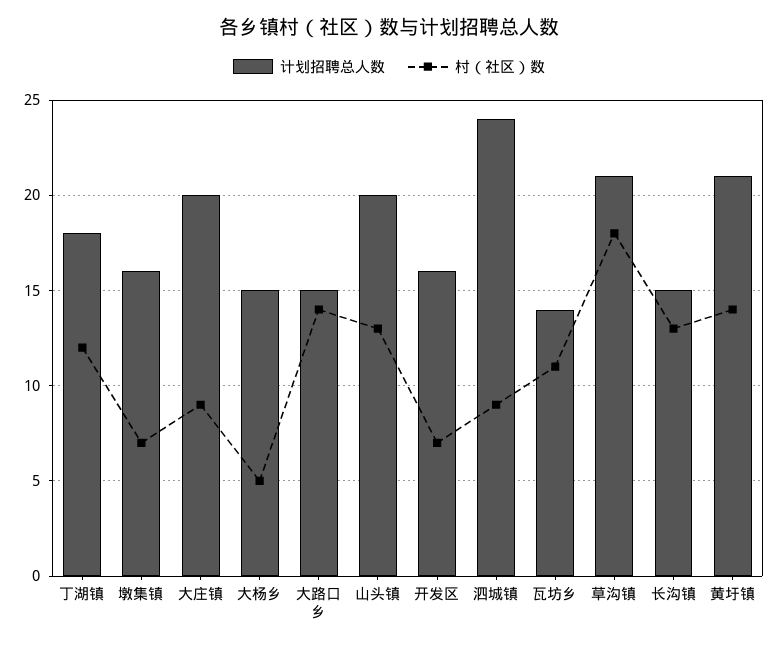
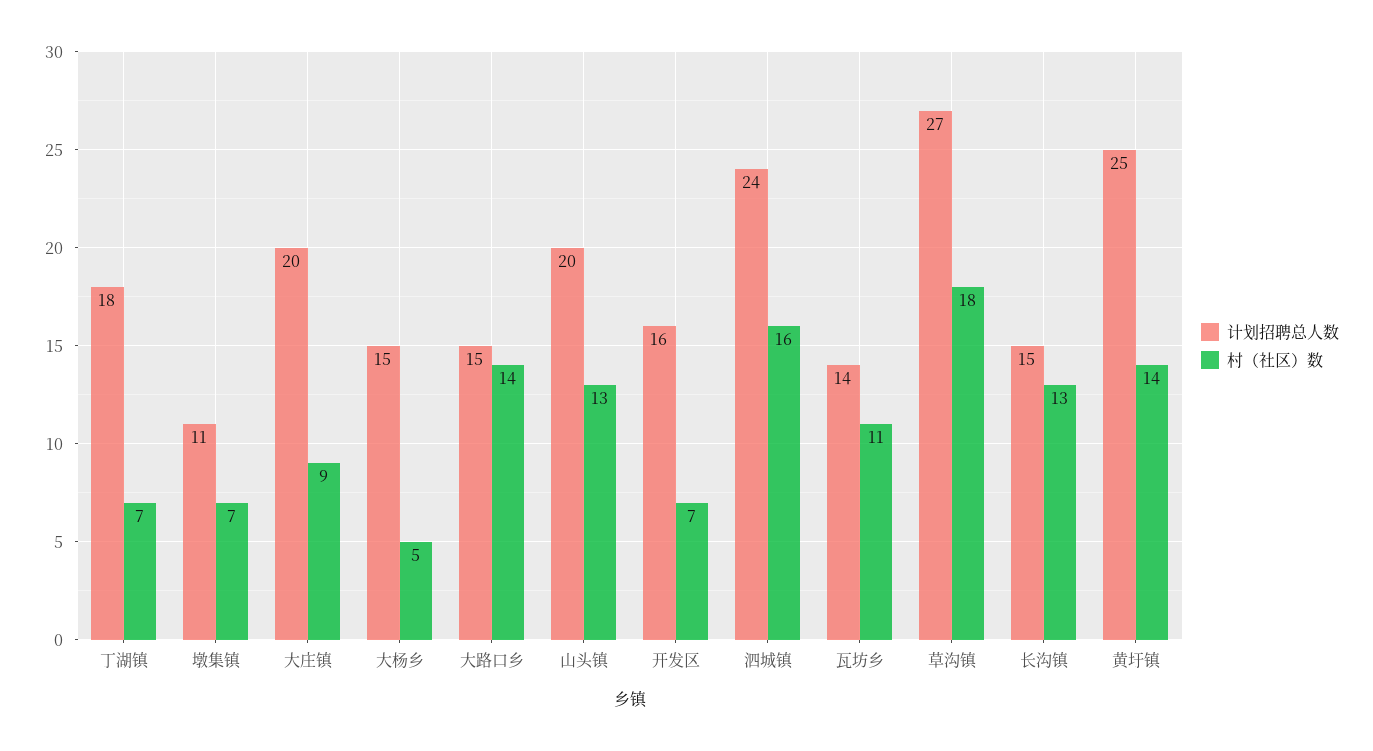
  {
    "计划招聘总人数": {
      "丁湖镇": 18,
-     "墩集镇": 16,
+     "墩集镇": 11,
      "大庄镇": 20,
      "大杨乡": 15,
      "大路口乡": 15,
      "山头镇": 20,
      "开发区": 16,
      "泗城镇": 24,
      "瓦坊乡": 14,
-     "草沟镇": 21,
+     "草沟镇": 27,
      "长沟镇": 15,
-     "黄圩镇": 21
+     "黄圩镇": 25
    },
    "村（社区）数": {
-     "丁湖镇": 12,
+     "丁湖镇": 7,
      "墩集镇": 7,
      "大庄镇": 9,
      "大杨乡": 5,
      "大路口乡": 14,
      "山头镇": 13,
      "开发区": 7,
-     "泗城镇": 9,
+     "泗城镇": 16,
      "瓦坊乡": 11,
      "草沟镇": 18,
      "长沟镇": 13,
      "黄圩镇": 14
    }
  }

